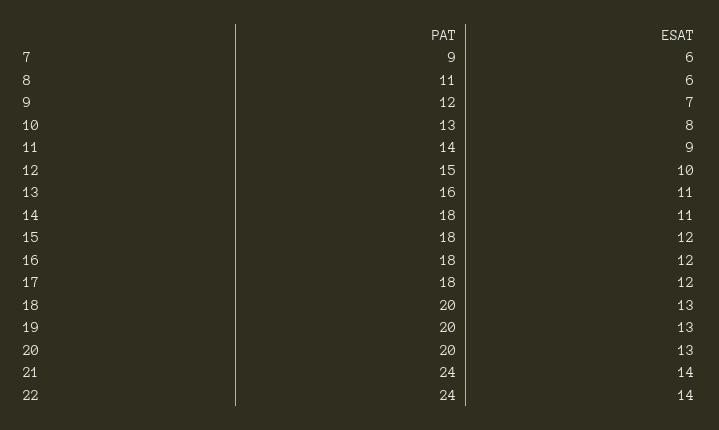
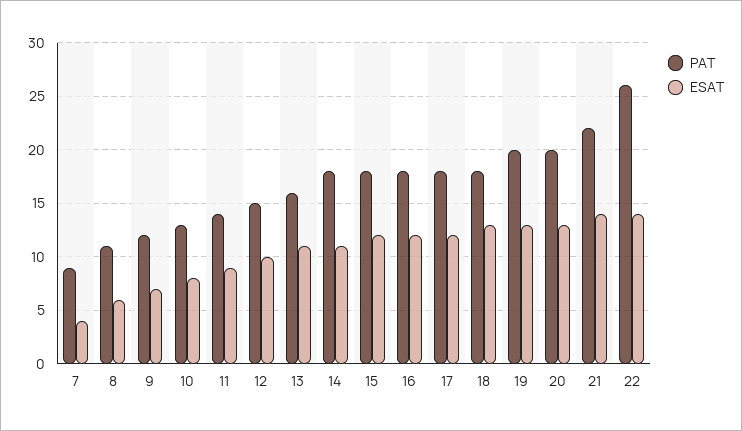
  {
    "PAT": {
      "7": 9,
      "8": 11,
      "9": 12,
      "10": 13,
      "11": 14,
      "12": 15,
      "13": 16,
      "14": 18,
      "15": 18,
      "16": 18,
      "17": 18,
-     "18": 20,
+     "18": 18,
      "19": 20,
      "20": 20,
-     "21": 24,
+     "21": 22,
-     "22": 24
+     "22": 26
    },
    "ESAT": {
-     "7": 6,
+     "7": 4,
      "8": 6,
      "9": 7,
      "10": 8,
      "11": 9,
      "12": 10,
      "13": 11,
      "14": 11,
      "15": 12,
      "16": 12,
      "17": 12,
      "18": 13,
      "19": 13,
      "20": 13,
      "21": 14,
      "22": 14
    }
  }

